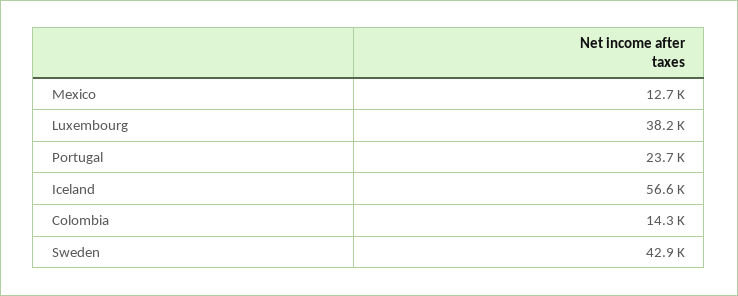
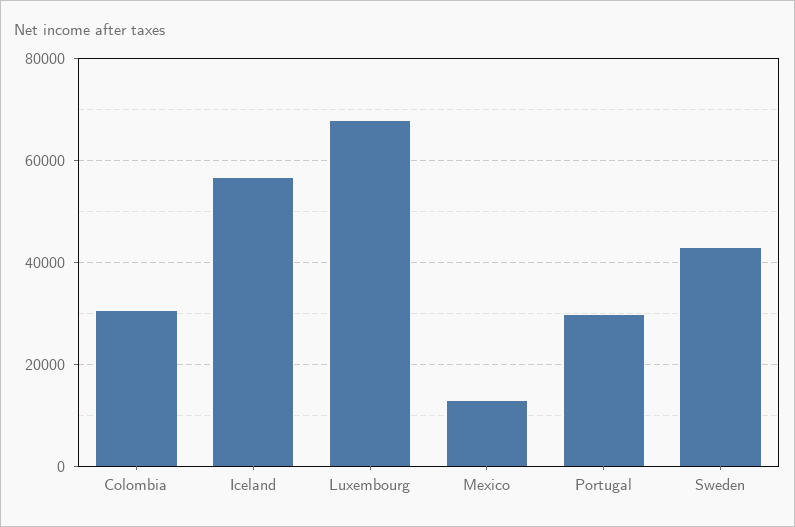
  {
    "Mexico": 12700,
-   "Luxembourg": 38200,
+   "Luxembourg": 68000,
-   "Portugal": 23700,
+   "Portugal": 30000,
    "Iceland": 56600,
-   "Colombia": 14300,
+   "Colombia": 30000,
    "Sweden": 42900
  }

